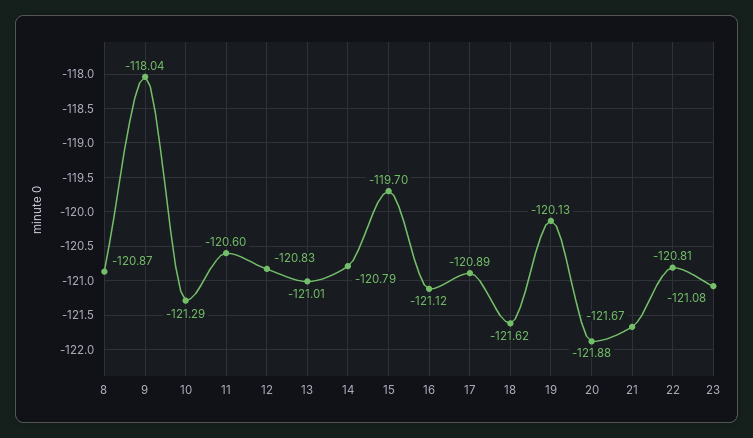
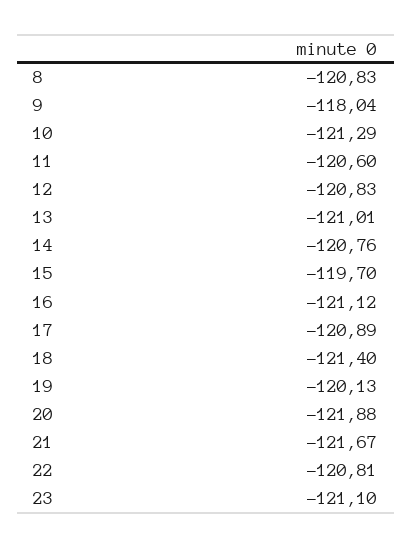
  {
-   "8": -120.87,
+   "8": -120.83,
    "9": -118.04,
    "10": -121.29,
    "11": -120.6,
    "12": -120.83,
    "13": -121.01,
-   "14": -120.79,
+   "14": -120.76,
    "15": -119.7,
    "16": -121.12,
    "17": -120.89,
-   "18": -121.62,
+   "18": -121.4,
    "19": -120.13,
    "20": -121.88,
    "21": -121.67,
    "22": -120.81,
-   "23": -121.08
+   "23": -121.1
  }

